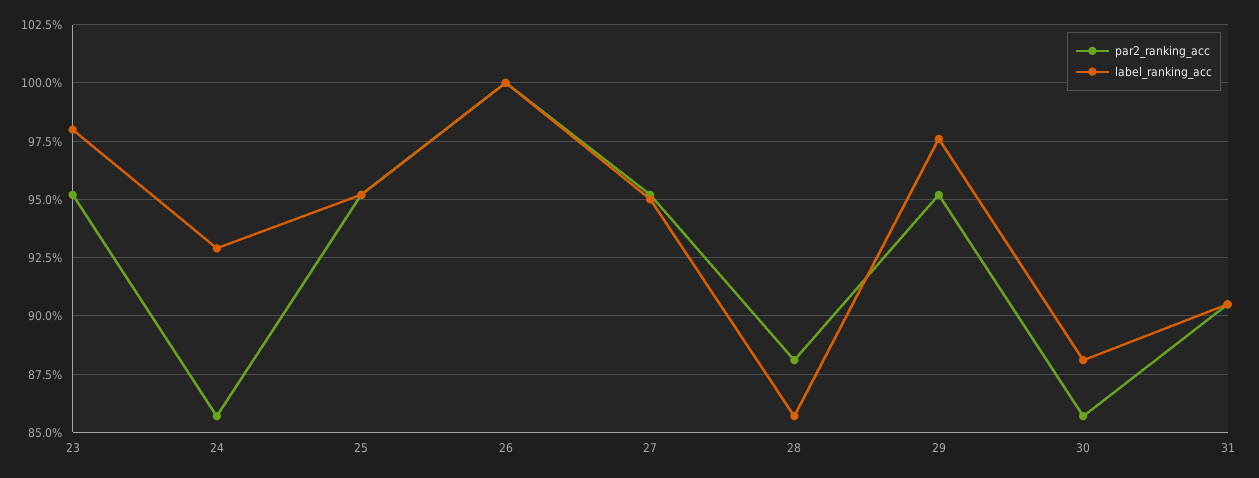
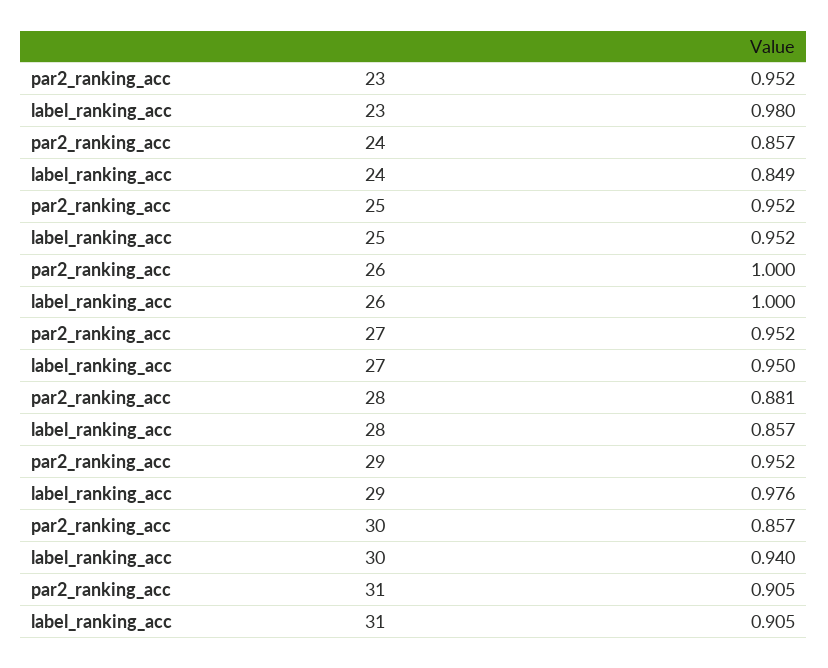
  {
    "par2_ranking_acc": {
      "23": 0.952,
      "24": 0.857,
      "25": 0.952,
      "26": 1,
      "27": 0.952,
      "28": 0.881,
      "29": 0.952,
      "30": 0.857,
      "31": 0.905
    },
    "label_ranking_acc": {
      "23": 0.98,
-     "24": 0.93,
+     "24": 0.849,
      "25": 0.952,
      "26": 1,
      "27": 0.95,
      "28": 0.857,
      "29": 0.976,
-     "30": 0.88,
+     "30": 0.94,
      "31": 0.905
    }
  }

